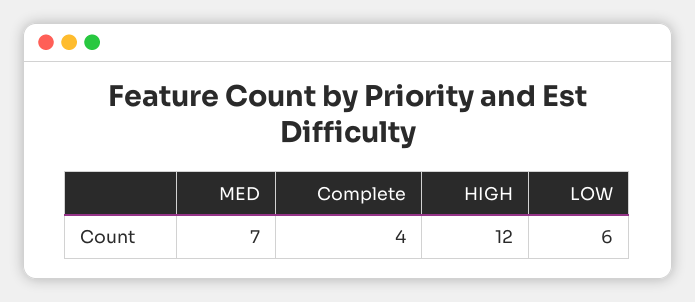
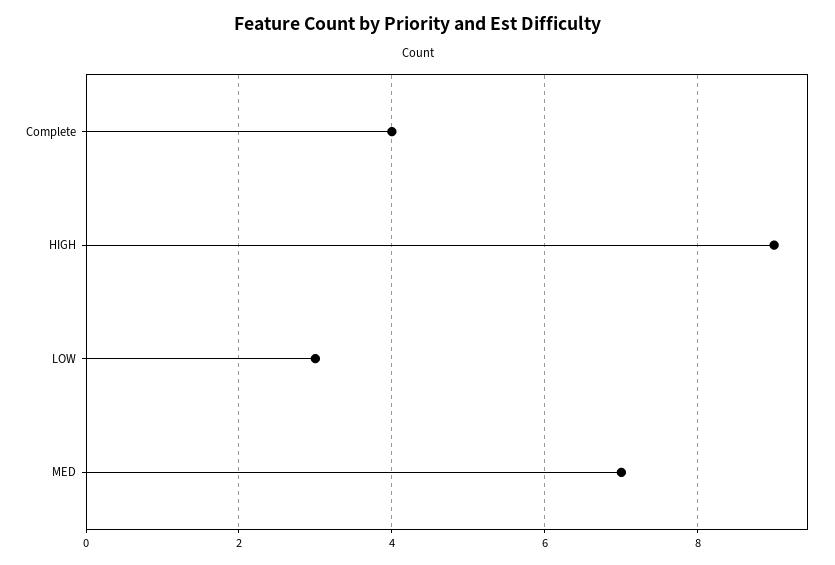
  {
    "MED": 7,
    "Complete": 4,
-   "HIGH": 12,
+   "HIGH": 9,
-   "LOW": 6
+   "LOW": 3
  }

